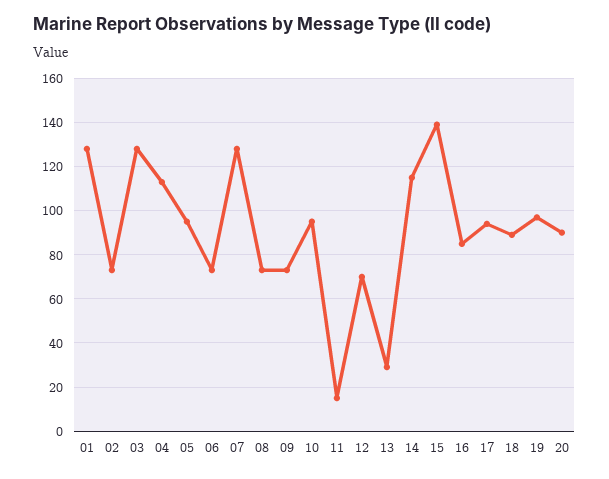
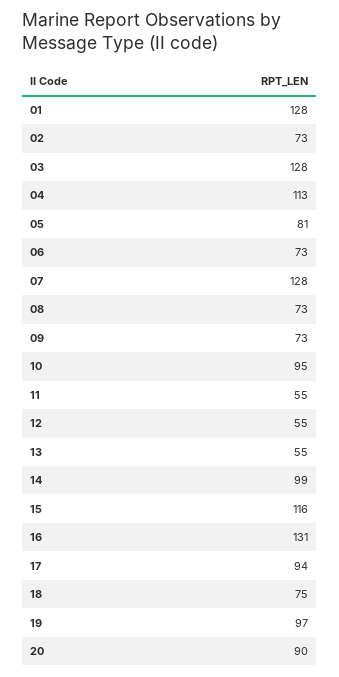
  {
    "01": 128,
    "02": 73,
    "03": 128,
    "04": 113,
-   "05": 95,
+   "05": 81,
    "06": 73,
    "07": 128,
    "08": 73,
    "09": 73,
    "10": 95,
-   "11": 15,
+   "11": 55,
-   "12": 70,
+   "12": 55,
-   "13": 30,
+   "13": 55,
-   "14": 115,
+   "14": 99,
-   "15": 140,
+   "15": 116,
-   "16": 85,
+   "16": 131,
    "17": 94,
-   "18": 90,
+   "18": 75,
    "19": 97,
    "20": 90
  }

